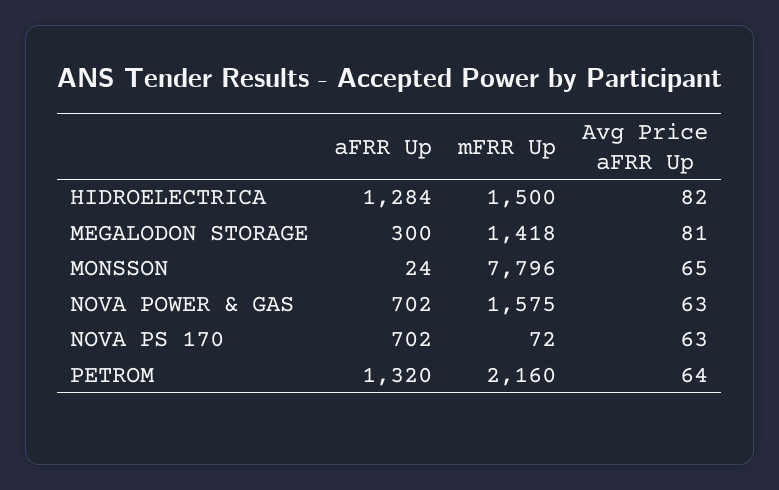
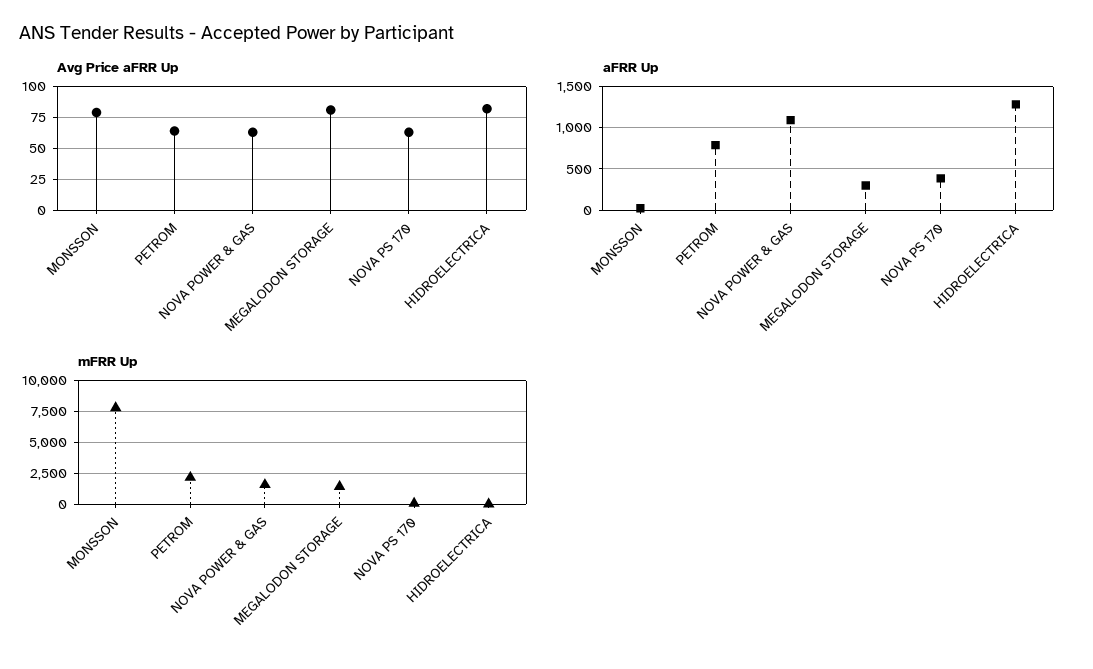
  {
    "aFRR Up": {
      "HIDROELECTRICA": 1284,
      "MEGALODON STORAGE": 300,
      "MONSSON": 24,
-     "NOVA POWER & GAS": 702,
+     "NOVA POWER & GAS": 1100,
-     "NOVA PS 170": 702,
+     "NOVA PS 170": 400,
-     "PETROM": 1320
+     "PETROM": 800
    },
    "mFRR Up": {
-     "HIDROELECTRICA": 1500,
+     "HIDROELECTRICA": 0,
      "MEGALODON STORAGE": 1418,
      "MONSSON": 7796,
      "NOVA POWER & GAS": 1575,
      "NOVA PS 170": 72,
      "PETROM": 2160
    },
    "Avg Price aFRR Up": {
      "HIDROELECTRICA": 82,
      "MEGALODON STORAGE": 81,
-     "MONSSON": 65,
+     "MONSSON": 80,
      "NOVA POWER & GAS": 63,
      "NOVA PS 170": 63,
      "PETROM": 64
    }
  }

